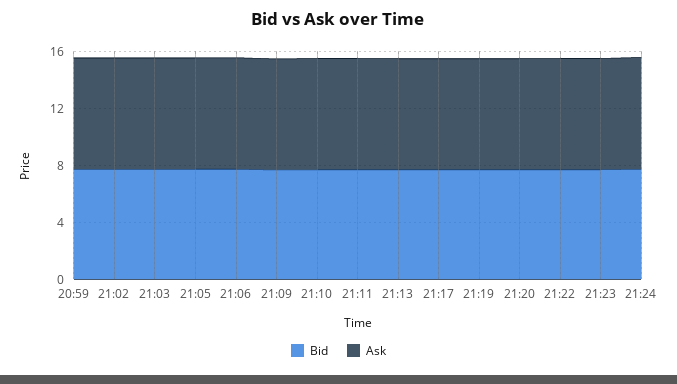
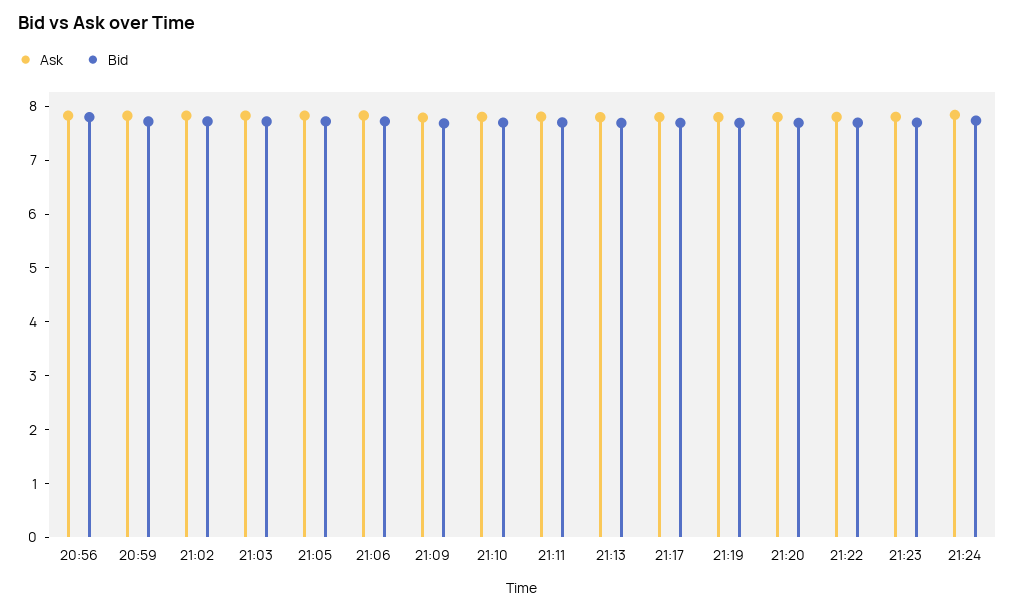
  {
    "Bid": {
      "20:59": 7.8,
      "21:02": 7.8,
      "21:03": 7.8,
      "21:05": 7.8,
      "21:06": 7.8,
      "21:09": 7.6,
      "21:10": 7.6,
      "21:11": 7.6,
      "21:13": 7.6,
      "21:17": 7.6,
      "21:19": 7.6,
      "21:20": 7.6,
      "21:22": 7.6,
      "21:23": 7.6,
-     "21:24": 7.8
+     "21:24": 7.8,
+     "20:56": 7.8
    },
    "Ask": {
      "20:59": 7.8,
      "21:02": 7.8,
      "21:03": 7.8,
      "21:05": 7.8,
      "21:06": 7.8,
      "21:09": 7.8,
      "21:10": 7.8,
      "21:11": 7.8,
      "21:13": 7.8,
      "21:17": 7.8,
      "21:19": 7.8,
      "21:20": 7.8,
      "21:22": 7.8,
      "21:23": 7.8,
-     "21:24": 7.8
+     "21:24": 7.8,
+     "20:56": 7.8
    }
  }

